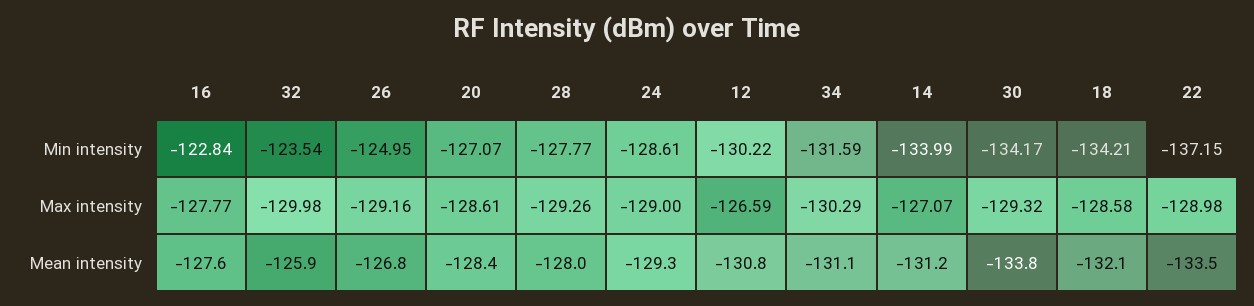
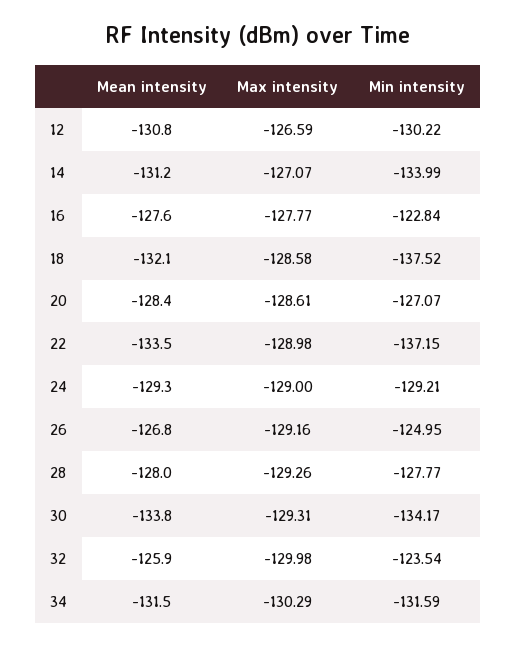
  {
    "16": {
      "Min intensity": -122.84,
      "Max intensity": -127.77,
      "Mean intensity": -127.6
    },
    "32": {
      "Min intensity": -123.54,
      "Max intensity": -129.98,
      "Mean intensity": -125.9
    },
    "26": {
      "Min intensity": -124.95,
      "Max intensity": -129.16,
      "Mean intensity": -126.8
    },
    "20": {
      "Min intensity": -127.07,
      "Max intensity": -128.61,
      "Mean intensity": -128.4
    },
    "28": {
      "Min intensity": -127.77,
      "Max intensity": -129.26,
      "Mean intensity": -128
    },
    "24": {
-     "Min intensity": -128.61,
+     "Min intensity": -129.21,
      "Max intensity": -129,
      "Mean intensity": -129.3
    },
    "12": {
      "Min intensity": -130.22,
      "Max intensity": -126.59,
      "Mean intensity": -130.8
    },
    "34": {
      "Min intensity": -131.59,
      "Max intensity": -130.29,
-     "Mean intensity": -131.1
+     "Mean intensity": -131.5
    },
    "14": {
      "Min intensity": -133.99,
      "Max intensity": -127.07,
      "Mean intensity": -131.2
    },
    "30": {
      "Min intensity": -134.17,
-     "Max intensity": -129.32,
+     "Max intensity": -129.31,
      "Mean intensity": -133.8
    },
    "18": {
-     "Min intensity": -134.21,
+     "Min intensity": -137.52,
      "Max intensity": -128.58,
      "Mean intensity": -132.1
    },
    "22": {
      "Min intensity": -137.15,
      "Max intensity": -128.98,
      "Mean intensity": -133.5
    }
  }

